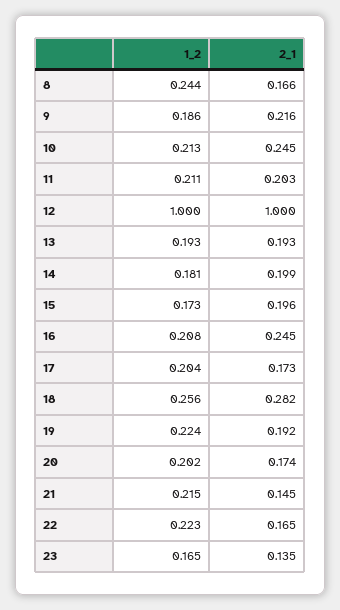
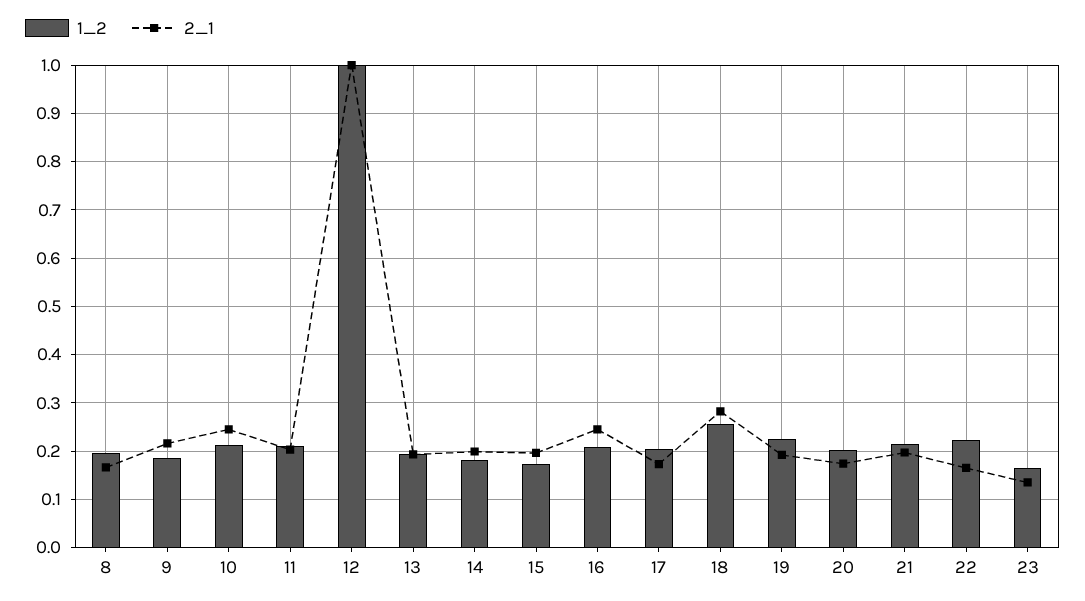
  {
    "1_2": {
-     "8": 0.244,
+     "8": 0.2,
      "9": 0.186,
      "10": 0.213,
      "11": 0.211,
      "12": 1,
      "13": 0.193,
      "14": 0.181,
      "15": 0.173,
      "16": 0.208,
      "17": 0.204,
      "18": 0.256,
      "19": 0.224,
      "20": 0.202,
      "21": 0.215,
      "22": 0.223,
      "23": 0.165
    },
    "2_1": {
      "8": 0.166,
      "9": 0.216,
      "10": 0.245,
      "11": 0.203,
      "12": 1,
      "13": 0.193,
      "14": 0.199,
      "15": 0.196,
      "16": 0.245,
      "17": 0.173,
      "18": 0.282,
      "19": 0.192,
      "20": 0.174,
-     "21": 0.145,
+     "21": 0.2,
      "22": 0.165,
      "23": 0.135
    }
  }

